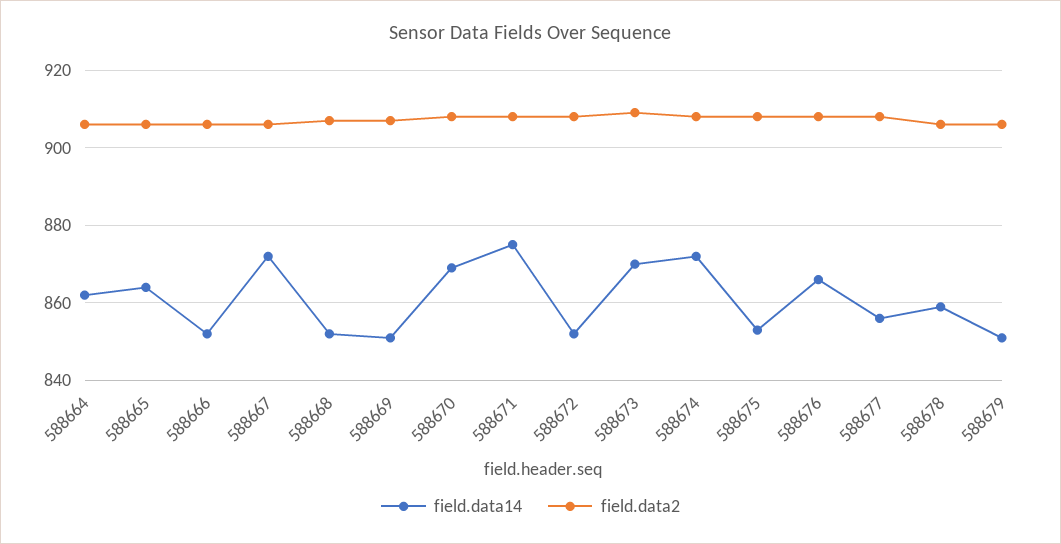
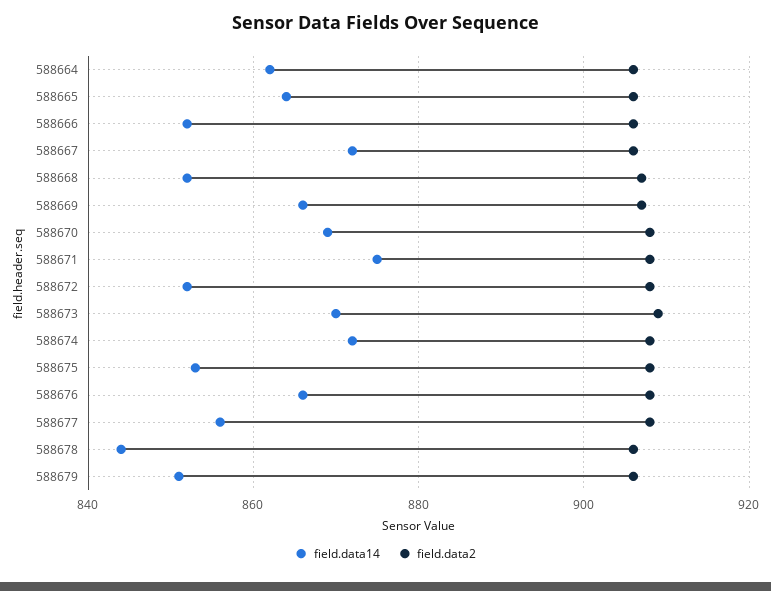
  {
    "field.data14": {
      "588664": 860,
      "588665": 865,
      "588666": 850,
      "588667": 870,
      "588668": 850,
-     "588669": 850,
+     "588669": 865,
      "588670": 870,
      "588671": 875,
      "588672": 850,
      "588673": 870,
      "588674": 870,
      "588675": 855,
      "588676": 865,
      "588677": 855,
-     "588678": 860,
+     "588678": 845,
      "588679": 850
    },
    "field.data2": {
      "588664": 905,
      "588665": 905,
      "588666": 905,
      "588667": 905,
      "588668": 905,
      "588669": 905,
      "588670": 910,
      "588671": 910,
      "588672": 910,
      "588673": 910,
      "588674": 910,
      "588675": 910,
      "588676": 910,
      "588677": 910,
      "588678": 905,
      "588679": 905
    }
  }

